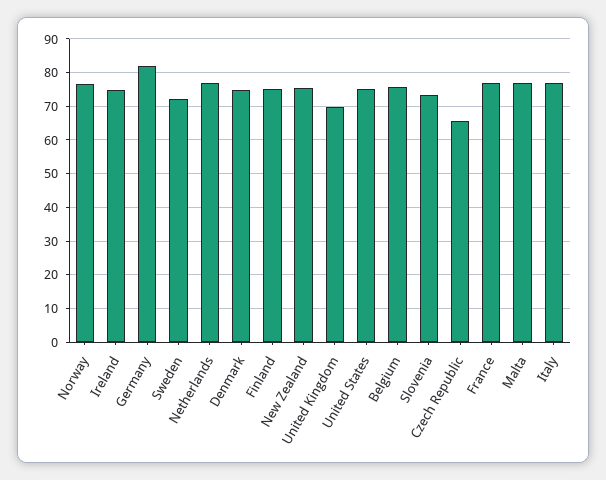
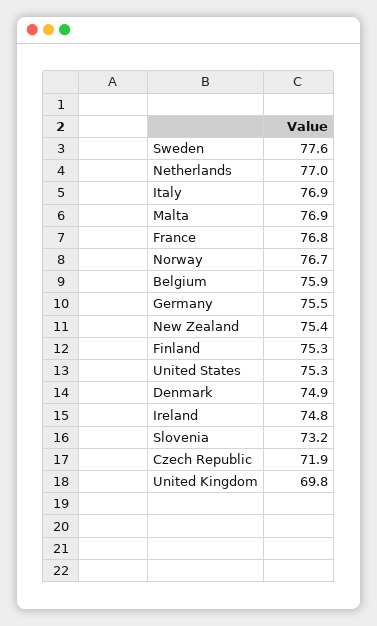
  {
    "Norway": 76.7,
    "Ireland": 74.8,
-   "Germany": 82,
+   "Germany": 75.5,
-   "Sweden": 72,
+   "Sweden": 77.6,
    "Netherlands": 77,
    "Denmark": 74.9,
    "Finland": 75.3,
    "New Zealand": 75.4,
    "United Kingdom": 69.8,
    "United States": 75.3,
    "Belgium": 75.9,
    "Slovenia": 73.2,
-   "Czech Republic": 66,
+   "Czech Republic": 71.9,
    "France": 76.8,
    "Malta": 76.9,
    "Italy": 76.9
  }

